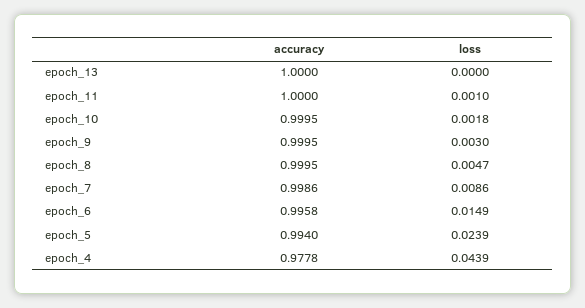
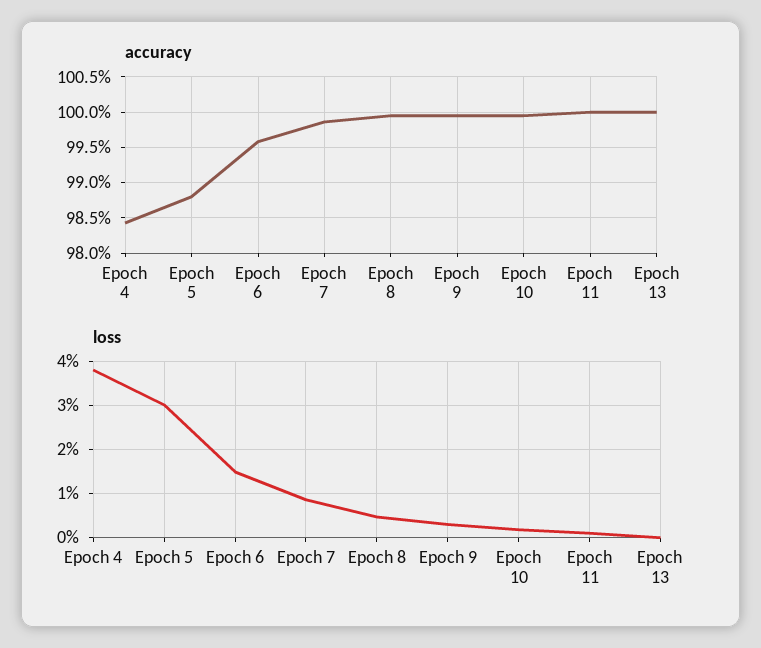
  {
    "accuracy": {
      "epoch_13": 1,
      "epoch_11": 1,
      "epoch_10": 0.9995,
      "epoch_9": 0.9995,
      "epoch_8": 0.9995,
      "epoch_7": 0.9986,
      "epoch_6": 0.9958,
-     "epoch_5": 0.994,
+     "epoch_5": 0.988,
-     "epoch_4": 0.9778
+     "epoch_4": 0.984
    },
    "loss": {
      "epoch_13": 0,
      "epoch_11": 0.001,
      "epoch_10": 0.0018,
      "epoch_9": 0.003,
      "epoch_8": 0.0047,
      "epoch_7": 0.0086,
      "epoch_6": 0.0149,
-     "epoch_5": 0.0239,
+     "epoch_5": 0.03,
-     "epoch_4": 0.0439
+     "epoch_4": 0.038
    }
  }

